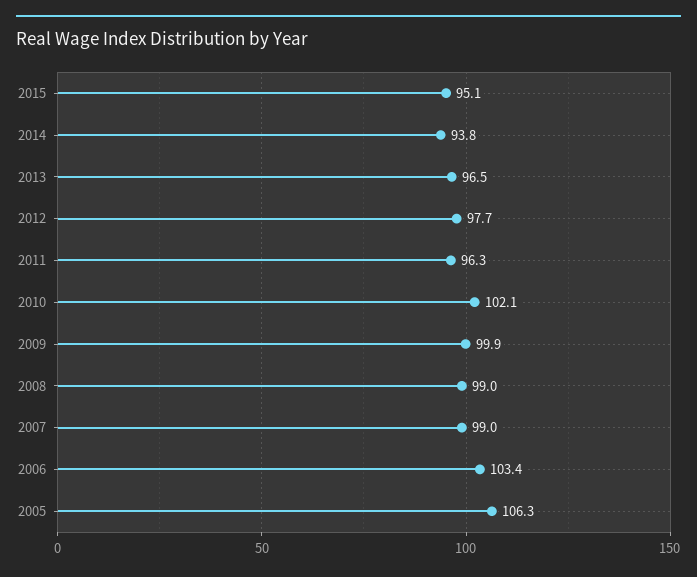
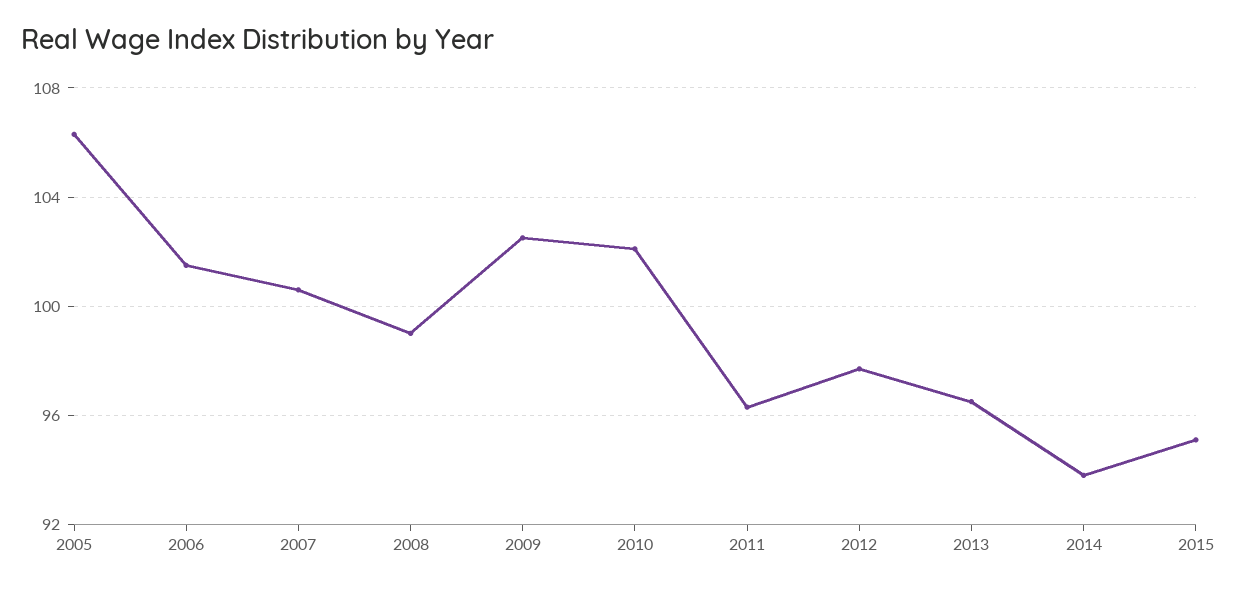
  {
    "2015": 95.1,
    "2014": 93.8,
    "2013": 96.5,
    "2012": 97.7,
    "2011": 96.3,
    "2010": 102.1,
-   "2009": 99.9,
+   "2009": 102.5,
    "2008": 99,
-   "2007": 99,
+   "2007": 100.5,
-   "2006": 103.4,
+   "2006": 101.5,
    "2005": 106.3
  }

